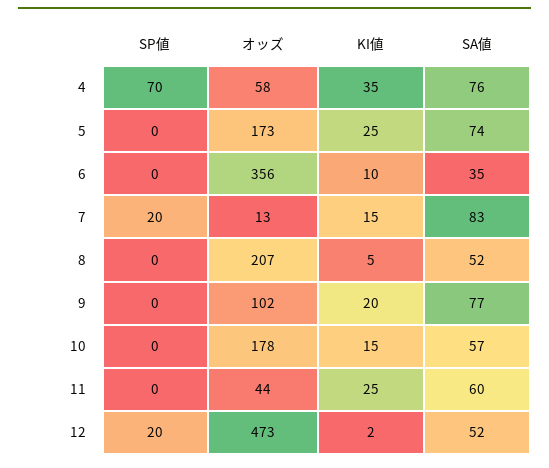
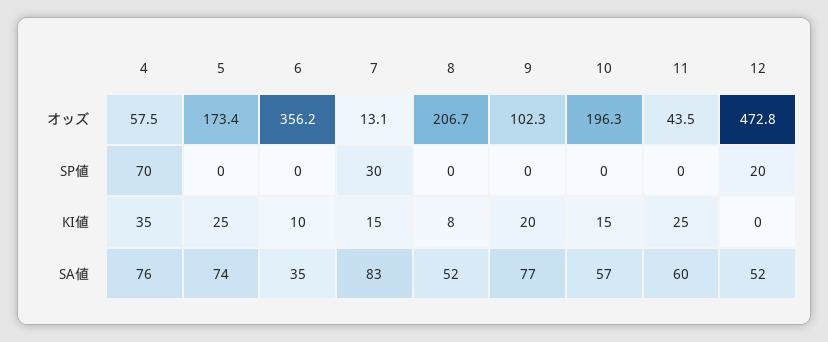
  {
    "SP値": {
      "4": 70,
      "5": 0,
      "6": 0,
-     "7": 20,
+     "7": 30,
      "8": 0,
      "9": 0,
      "10": 0,
      "11": 0,
      "12": 20
    },
    "オッズ": {
      "4": 57.5,
      "5": 173.4,
      "6": 356.2,
      "7": 13.1,
      "8": 206.7,
      "9": 102.3,
-     "10": 178,
+     "10": 196.3,
      "11": 43.5,
      "12": 472.8
    },
    "KI値": {
      "4": 35,
      "5": 25,
      "6": 10,
      "7": 15,
-     "8": 5,
+     "8": 8,
      "9": 20,
      "10": 15,
      "11": 25,
-     "12": 2
+     "12": 0
    },
    "SA値": {
      "4": 76,
      "5": 74,
      "6": 35,
      "7": 83,
      "8": 52,
      "9": 77,
      "10": 57,
      "11": 60,
      "12": 52
    }
  }

